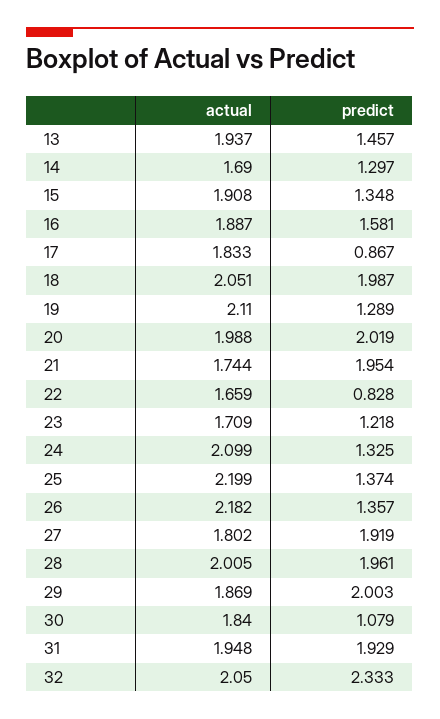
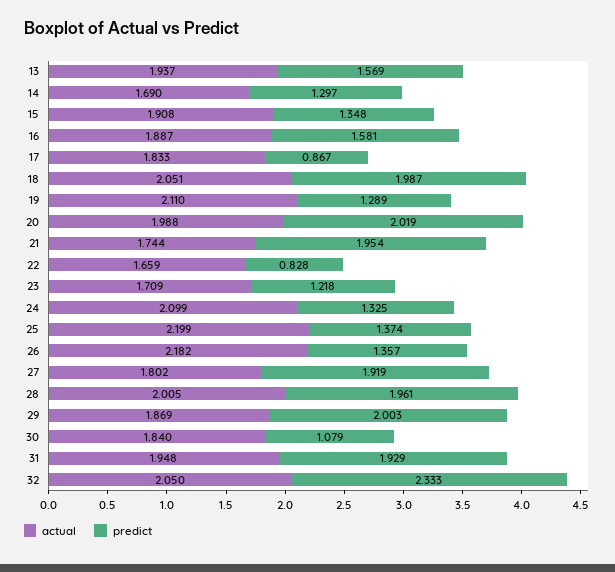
  {
    "actual": {
      "13": 1.937,
      "14": 1.69,
      "15": 1.908,
      "16": 1.887,
      "17": 1.833,
      "18": 2.051,
      "19": 2.11,
      "20": 1.988,
      "21": 1.744,
      "22": 1.659,
      "23": 1.709,
      "24": 2.099,
      "25": 2.199,
      "26": 2.182,
      "27": 1.802,
      "28": 2.005,
      "29": 1.869,
      "30": 1.84,
      "31": 1.948,
      "32": 2.05
    },
    "predict": {
-     "13": 1.457,
+     "13": 1.569,
      "14": 1.297,
      "15": 1.348,
      "16": 1.581,
      "17": 0.867,
      "18": 1.987,
      "19": 1.289,
      "20": 2.019,
      "21": 1.954,
      "22": 0.828,
      "23": 1.218,
      "24": 1.325,
      "25": 1.374,
      "26": 1.357,
      "27": 1.919,
      "28": 1.961,
      "29": 2.003,
      "30": 1.079,
      "31": 1.929,
      "32": 2.333
    }
  }

